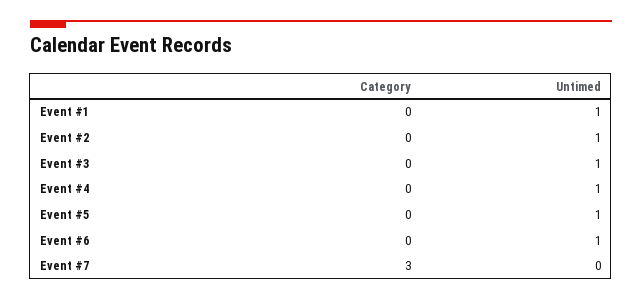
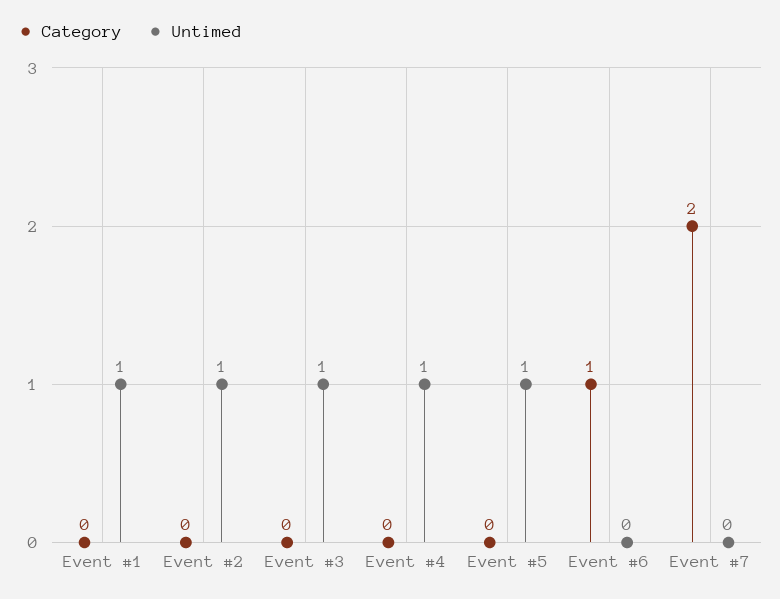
  {
    "Category": {
      "Event #1": 0,
      "Event #2": 0,
      "Event #3": 0,
      "Event #4": 0,
      "Event #5": 0,
-     "Event #6": 0,
+     "Event #6": 1,
-     "Event #7": 3
+     "Event #7": 2
    },
    "Untimed": {
      "Event #1": 1,
      "Event #2": 1,
      "Event #3": 1,
      "Event #4": 1,
      "Event #5": 1,
-     "Event #6": 1,
+     "Event #6": 0,
      "Event #7": 0
    }
  }

